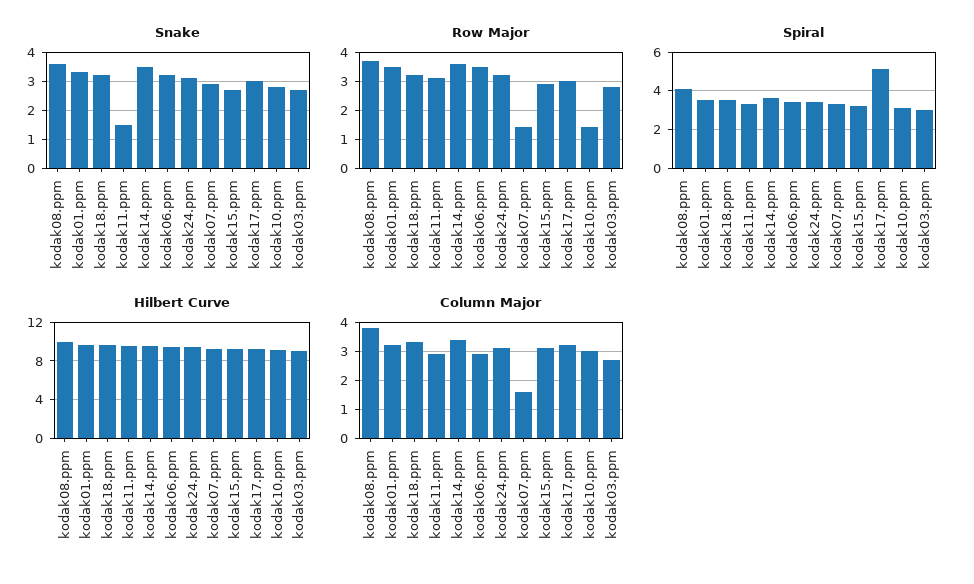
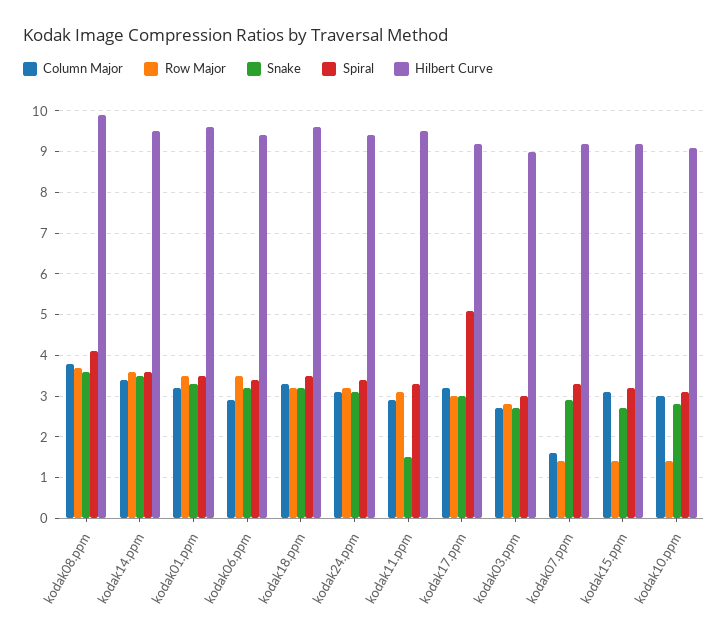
  {
    "Snake": {
      "kodak08.ppm": 3.5,
      "kodak01.ppm": 3.5,
      "kodak18.ppm": 3,
      "kodak11.ppm": 1.5,
      "kodak14.ppm": 3.5,
      "kodak06.ppm": 3,
      "kodak24.ppm": 3,
      "kodak07.ppm": 3,
      "kodak15.ppm": 2.5,
      "kodak17.ppm": 3,
      "kodak10.ppm": 3,
      "kodak03.ppm": 2.5
    },
    "Row Major": {
      "kodak08.ppm": 3.5,
      "kodak01.ppm": 3.5,
      "kodak18.ppm": 3,
      "kodak11.ppm": 3,
      "kodak14.ppm": 3.5,
      "kodak06.ppm": 3.5,
      "kodak24.ppm": 3,
      "kodak07.ppm": 1.5,
-     "kodak15.ppm": 3,
+     "kodak15.ppm": 1.5,
      "kodak17.ppm": 3,
      "kodak10.ppm": 1.5,
      "kodak03.ppm": 3
    },
    "Spiral": {
      "kodak08.ppm": 4,
      "kodak01.ppm": 3.5,
      "kodak18.ppm": 3.5,
      "kodak11.ppm": 3.5,
      "kodak14.ppm": 3.5,
      "kodak06.ppm": 3.5,
      "kodak24.ppm": 3.5,
      "kodak07.ppm": 3.5,
      "kodak15.ppm": 3,
      "kodak17.ppm": 5,
      "kodak10.ppm": 3,
      "kodak03.ppm": 3
    },
    "Hilbert Curve": {
      "kodak08.ppm": 10,
      "kodak01.ppm": 9.5,
      "kodak18.ppm": 9.5,
      "kodak11.ppm": 9.5,
      "kodak14.ppm": 9.5,
      "kodak06.ppm": 9.5,
      "kodak24.ppm": 9.5,
      "kodak07.ppm": 9,
      "kodak15.ppm": 9,
      "kodak17.ppm": 9,
      "kodak10.ppm": 9,
      "kodak03.ppm": 9
    },
    "Column Major": {
      "kodak08.ppm": 4,
      "kodak01.ppm": 3,
      "kodak18.ppm": 3.5,
      "kodak11.ppm": 3,
      "kodak14.ppm": 3.5,
      "kodak06.ppm": 3,
      "kodak24.ppm": 3,
      "kodak07.ppm": 1.5,
      "kodak15.ppm": 3,
      "kodak17.ppm": 3,
      "kodak10.ppm": 3,
      "kodak03.ppm": 2.5
    }
  }

